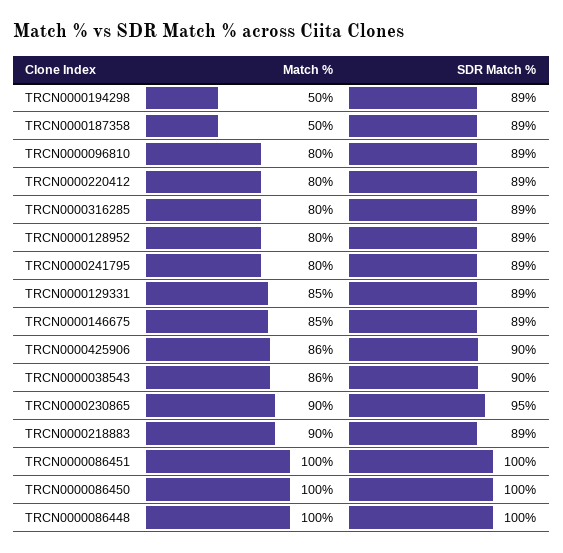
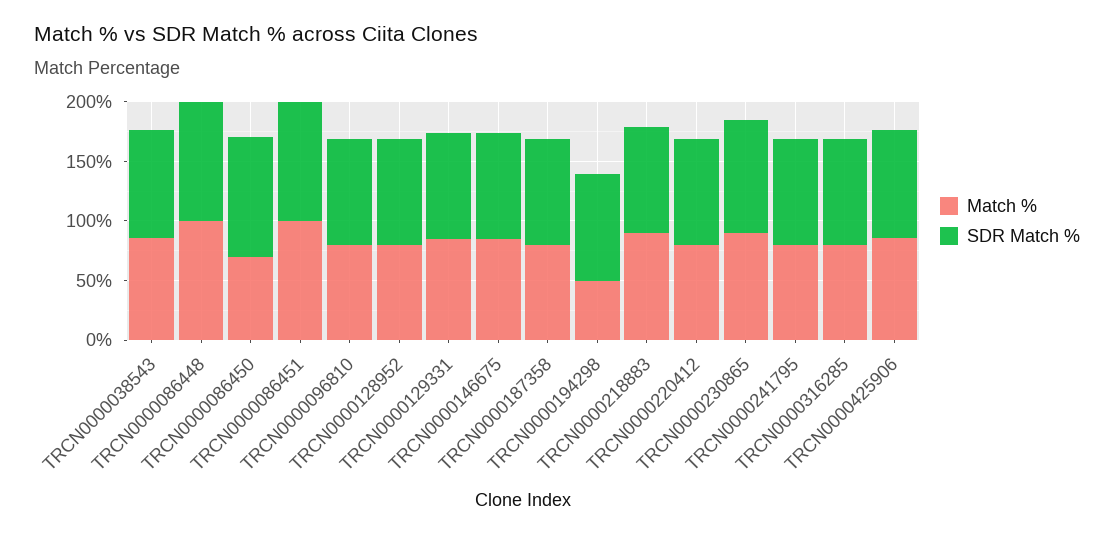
  {
    "Match %": {
      "TRCN0000194298": 50,
-     "TRCN0000187358": 50,
+     "TRCN0000187358": 80,
      "TRCN0000096810": 80,
      "TRCN0000220412": 80,
      "TRCN0000316285": 80,
      "TRCN0000128952": 80,
      "TRCN0000241795": 80,
      "TRCN0000129331": 85,
      "TRCN0000146675": 85,
      "TRCN0000425906": 86,
      "TRCN0000038543": 86,
      "TRCN0000230865": 90,
      "TRCN0000218883": 90,
      "TRCN0000086451": 100,
-     "TRCN0000086450": 100,
+     "TRCN0000086450": 70,
      "TRCN0000086448": 100
    },
    "SDR Match %": {
      "TRCN0000194298": 89,
      "TRCN0000187358": 89,
      "TRCN0000096810": 89,
      "TRCN0000220412": 89,
      "TRCN0000316285": 89,
      "TRCN0000128952": 89,
      "TRCN0000241795": 89,
      "TRCN0000129331": 89,
      "TRCN0000146675": 89,
      "TRCN0000425906": 90,
      "TRCN0000038543": 90,
      "TRCN0000230865": 95,
      "TRCN0000218883": 89,
      "TRCN0000086451": 100,
      "TRCN0000086450": 100,
      "TRCN0000086448": 100
    }
  }

